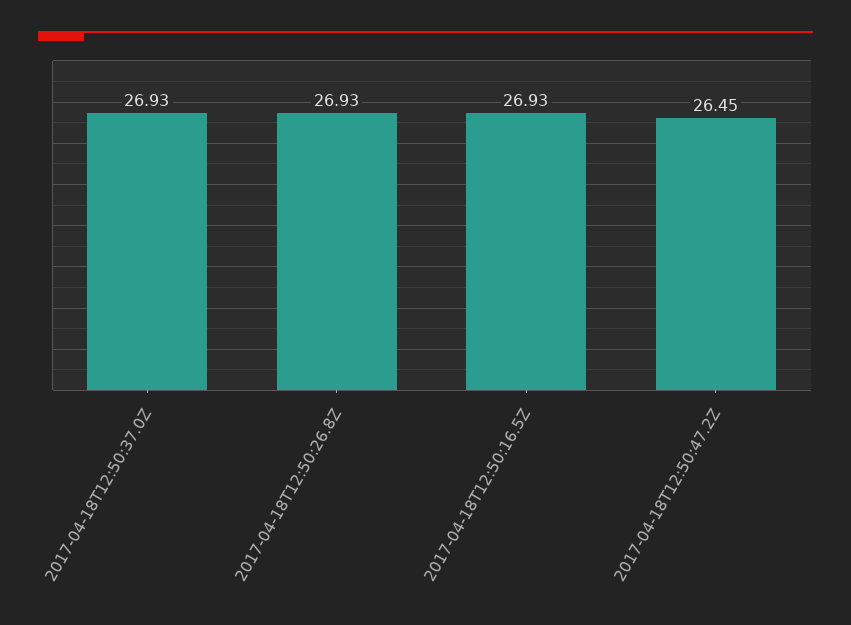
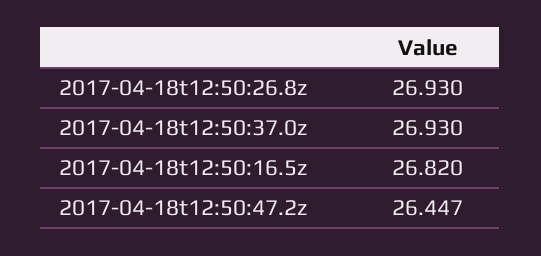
  {
    "2017-04-18T12:50:37.0Z": 26.93,
    "2017-04-18T12:50:26.8Z": 26.93,
-   "2017-04-18T12:50:16.5Z": 26.93,
+   "2017-04-18T12:50:16.5Z": 26.82,
    "2017-04-18T12:50:47.2Z": 26.447
  }

